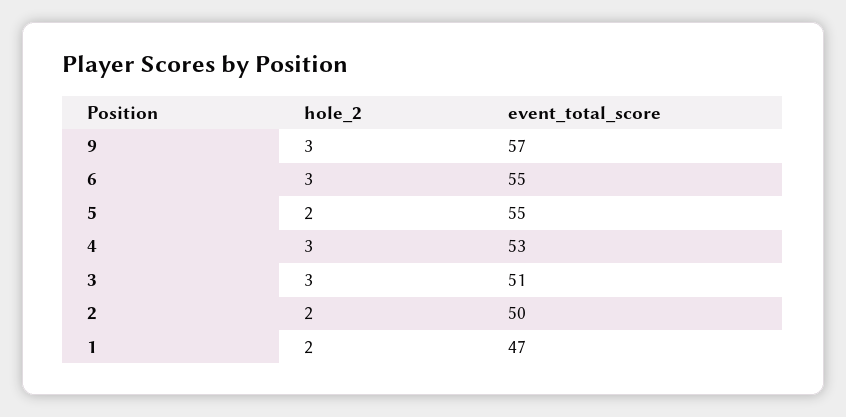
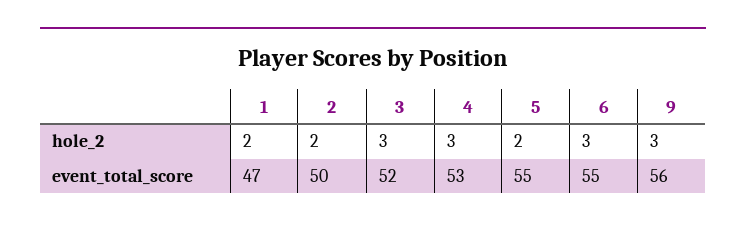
  {
    "hole_2": {
      "9": 3,
      "6": 3,
      "5": 2,
      "4": 3,
      "3": 3,
      "2": 2,
      "1": 2
    },
    "event_total_score": {
-     "9": 57,
+     "9": 56,
      "6": 55,
      "5": 55,
      "4": 53,
-     "3": 51,
+     "3": 52,
      "2": 50,
      "1": 47
    }
  }

